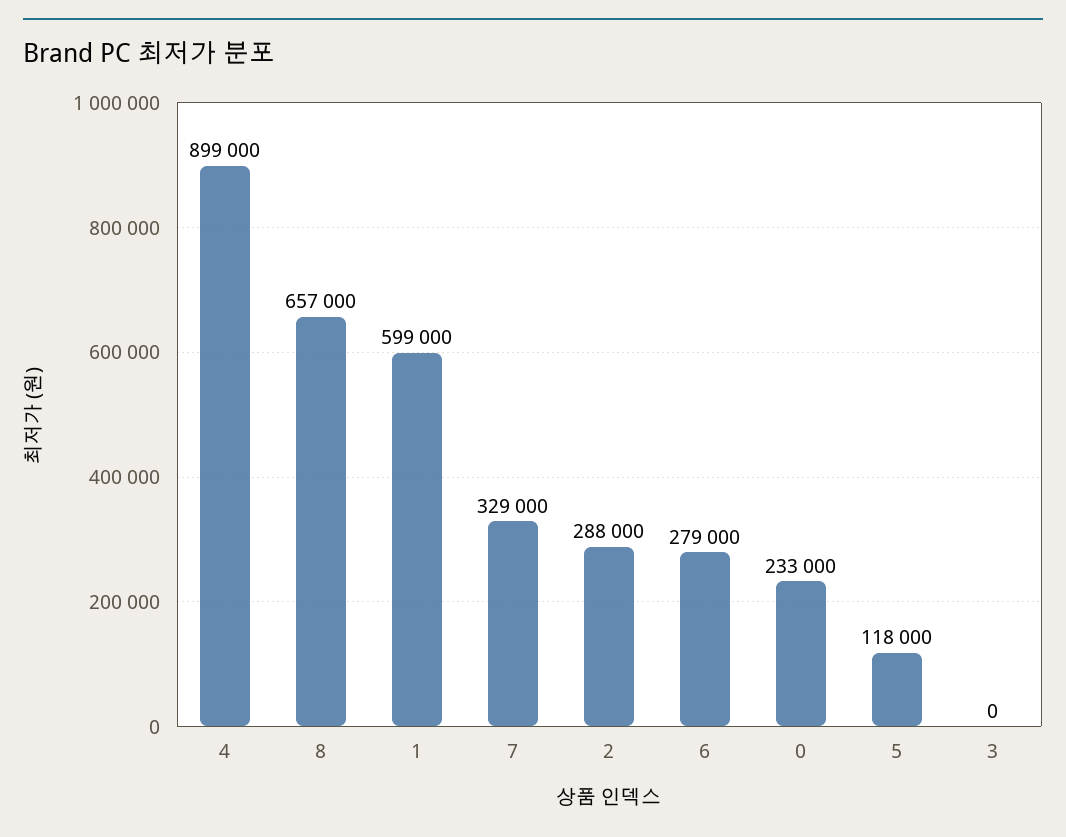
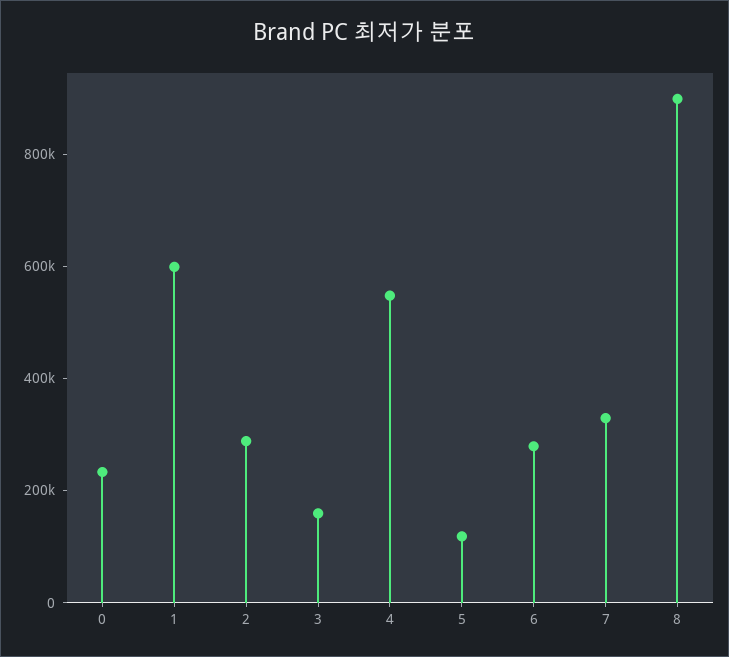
  {
-   "4": 899000,
+   "4": 550000,
-   "8": 657000,
+   "8": 900000,
    "1": 599000,
    "7": 329000,
    "2": 288000,
    "6": 279000,
    "0": 233000,
    "5": 118000,
-   "3": 0
+   "3": 150000
  }

